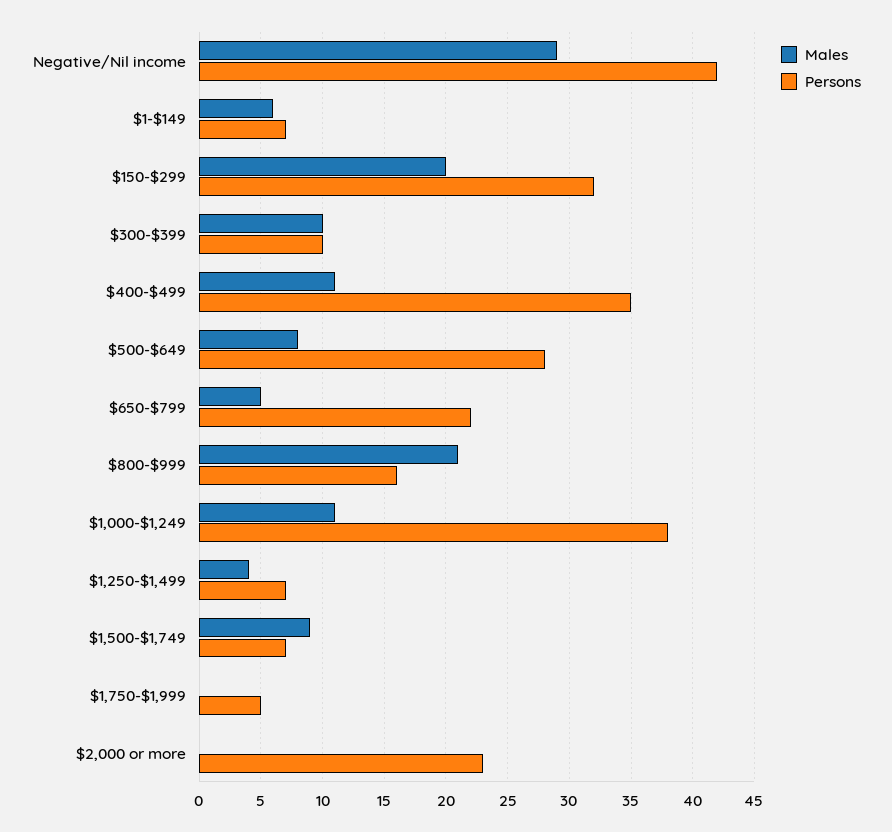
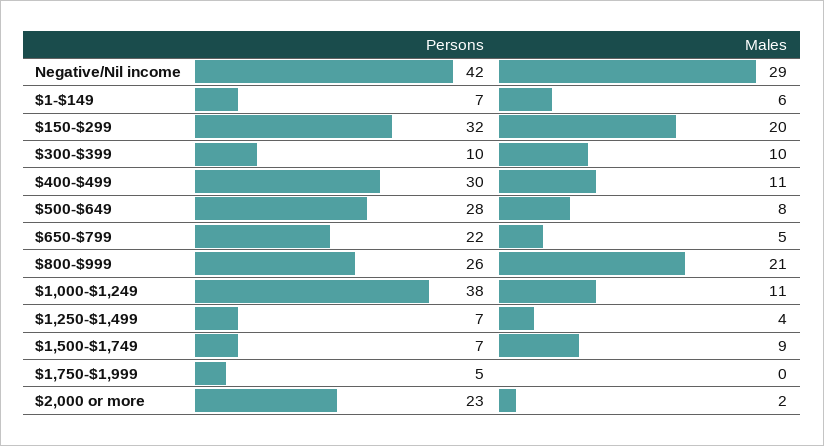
  {
    "Males": {
      "Negative/Nil income": 29,
      "$1-$149": 6,
      "$150-$299": 20,
      "$300-$399": 10,
      "$400-$499": 11,
      "$500-$649": 8,
      "$650-$799": 5,
      "$800-$999": 21,
      "$1,000-$1,249": 11,
      "$1,250-$1,499": 4,
      "$1,500-$1,749": 9,
      "$1,750-$1,999": 0,
-     "$2,000 or more": 0
+     "$2,000 or more": 2
    },
    "Persons": {
      "Negative/Nil income": 42,
      "$1-$149": 7,
      "$150-$299": 32,
      "$300-$399": 10,
-     "$400-$499": 35,
+     "$400-$499": 30,
      "$500-$649": 28,
      "$650-$799": 22,
-     "$800-$999": 16,
+     "$800-$999": 26,
      "$1,000-$1,249": 38,
      "$1,250-$1,499": 7,
      "$1,500-$1,749": 7,
      "$1,750-$1,999": 5,
      "$2,000 or more": 23
    }
  }

